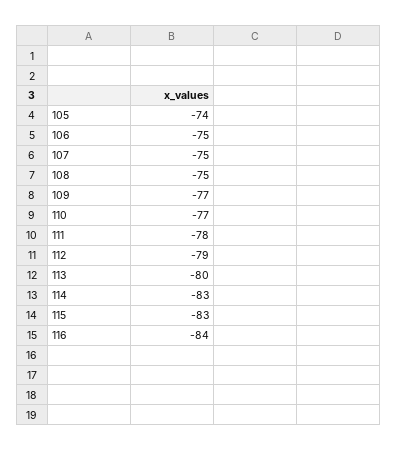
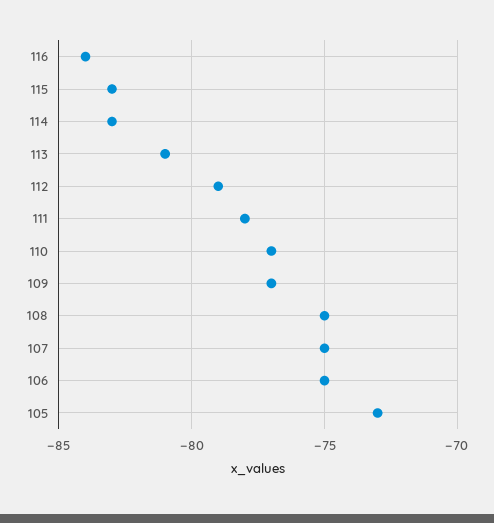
  {
-   "105": -74,
+   "105": -73,
    "106": -75,
    "107": -75,
    "108": -75,
    "109": -77,
    "110": -77,
    "111": -78,
    "112": -79,
-   "113": -80,
+   "113": -81,
    "114": -83,
    "115": -83,
    "116": -84
  }

